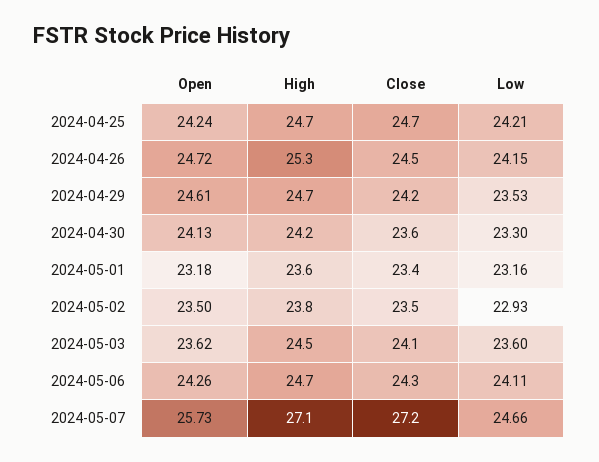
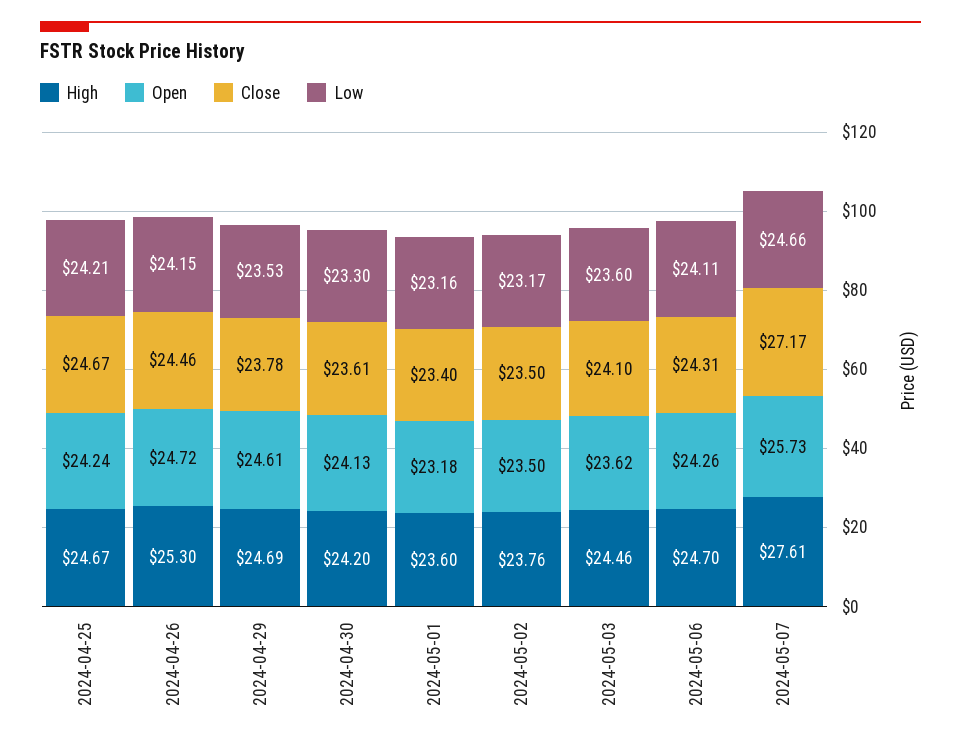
  {
    "Open": {
      "2024-04-25": 24.24,
      "2024-04-26": 24.72,
      "2024-04-29": 24.61,
      "2024-04-30": 24.13,
      "2024-05-01": 23.18,
      "2024-05-02": 23.5,
      "2024-05-03": 23.62,
      "2024-05-06": 24.26,
      "2024-05-07": 25.73
    },
    "High": {
      "2024-04-25": 24.67,
      "2024-04-26": 25.3,
      "2024-04-29": 24.69,
      "2024-04-30": 24.2,
      "2024-05-01": 23.6,
      "2024-05-02": 23.76,
      "2024-05-03": 24.46,
      "2024-05-06": 24.7,
-     "2024-05-07": 27.1
+     "2024-05-07": 27.61
    },
    "Close": {
      "2024-04-25": 24.67,
      "2024-04-26": 24.46,
-     "2024-04-29": 24.2,
+     "2024-04-29": 23.78,
      "2024-04-30": 23.61,
      "2024-05-01": 23.4,
      "2024-05-02": 23.5,
      "2024-05-03": 24.1,
      "2024-05-06": 24.31,
      "2024-05-07": 27.17
    },
    "Low": {
      "2024-04-25": 24.21,
      "2024-04-26": 24.15,
      "2024-04-29": 23.53,
      "2024-04-30": 23.3,
      "2024-05-01": 23.16,
-     "2024-05-02": 22.93,
+     "2024-05-02": 23.17,
      "2024-05-03": 23.6,
      "2024-05-06": 24.11,
      "2024-05-07": 24.66
    }
  }

